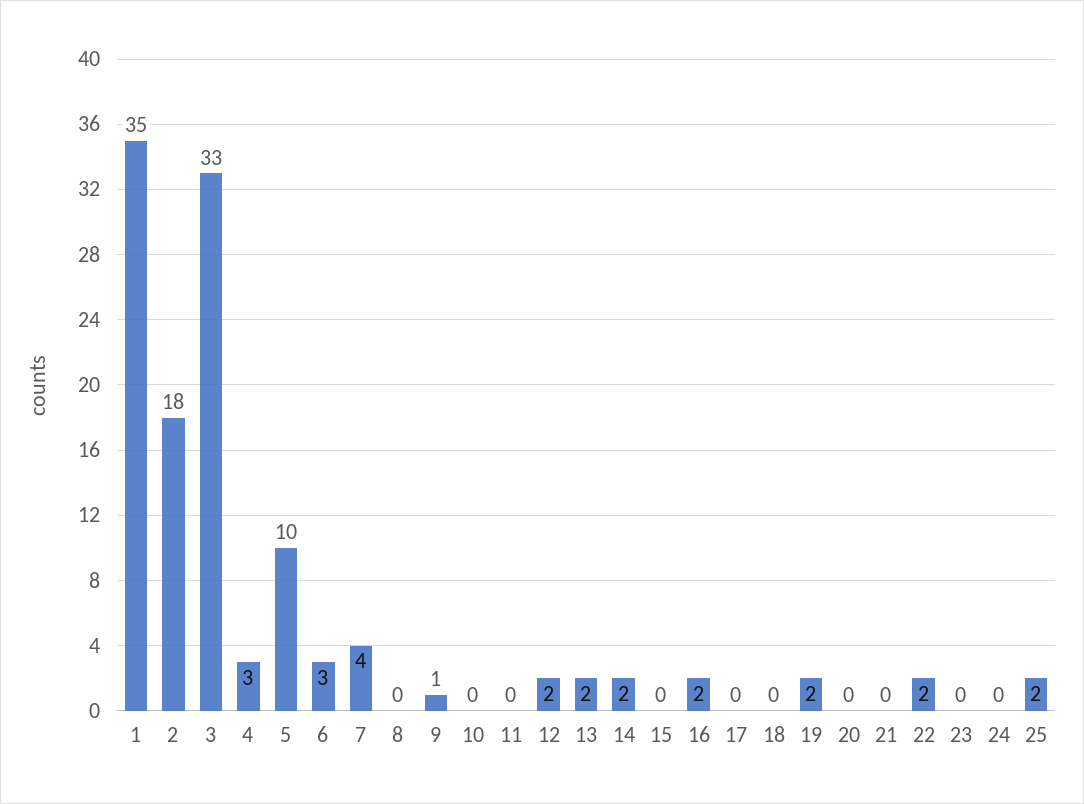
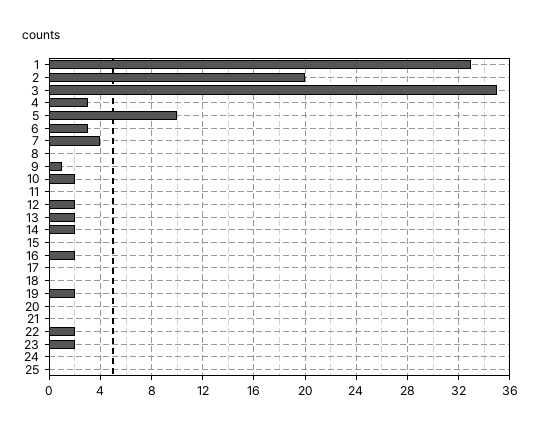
  {
-   "1": 35,
+   "1": 33,
-   "2": 18,
+   "2": 20,
-   "3": 33,
+   "3": 35,
    "4": 3,
    "5": 10,
    "6": 3,
    "7": 4,
    "8": 0,
    "9": 1,
-   "10": 0,
+   "10": 2,
    "11": 0,
    "12": 2,
    "13": 2,
    "14": 2,
    "15": 0,
    "16": 2,
    "17": 0,
    "18": 0,
    "19": 2,
    "20": 0,
    "21": 0,
    "22": 2,
-   "23": 0,
+   "23": 2,
    "24": 0,
-   "25": 2
+   "25": 0
  }

